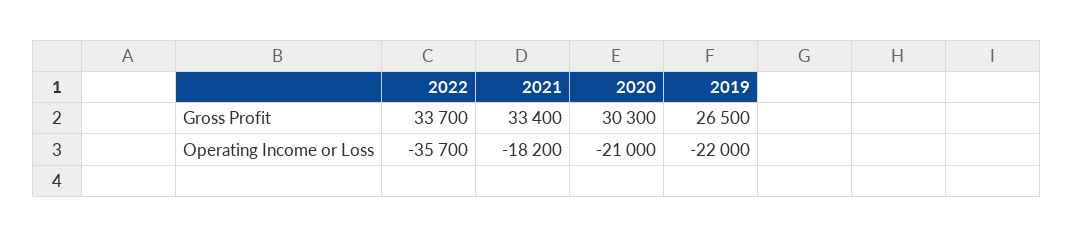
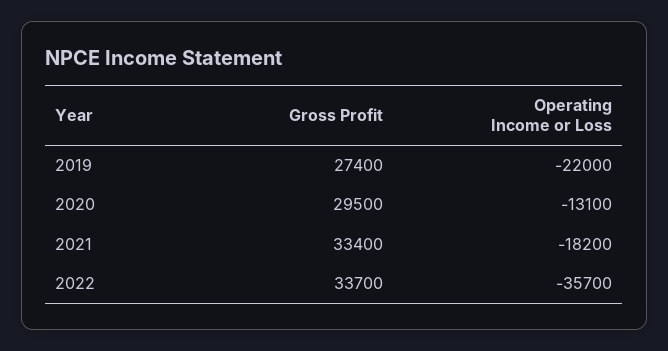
  {
    "2022": {
      "Gross Profit": 33700,
      "Operating Income or Loss": -35700
    },
    "2021": {
      "Gross Profit": 33400,
      "Operating Income or Loss": -18200
    },
    "2020": {
-     "Gross Profit": 30300,
+     "Gross Profit": 29500,
-     "Operating Income or Loss": -21000
+     "Operating Income or Loss": -13100
    },
    "2019": {
-     "Gross Profit": 26500,
+     "Gross Profit": 27400,
      "Operating Income or Loss": -22000
    }
  }

